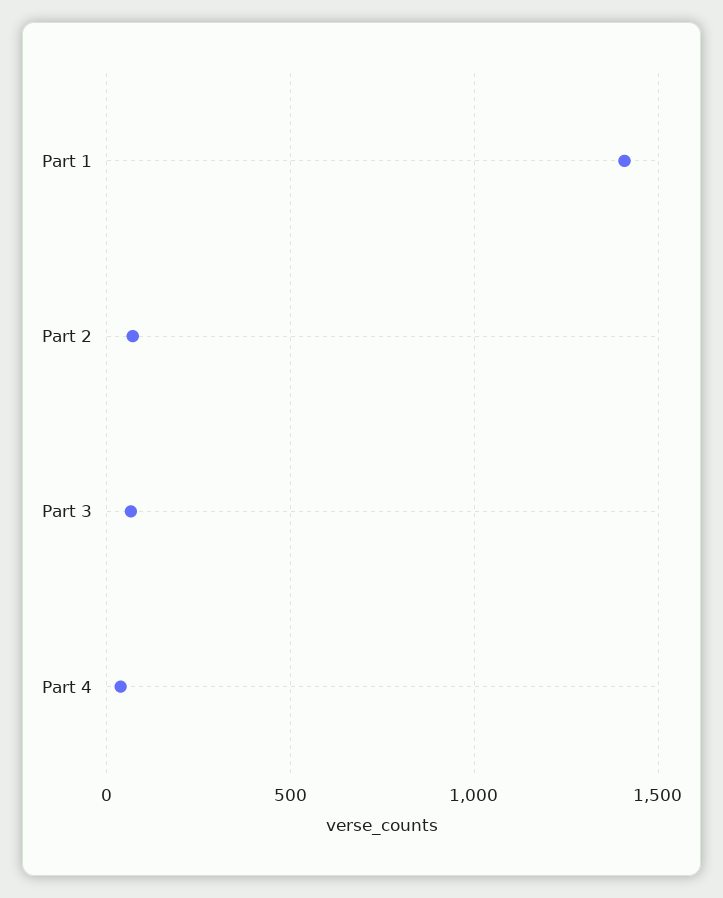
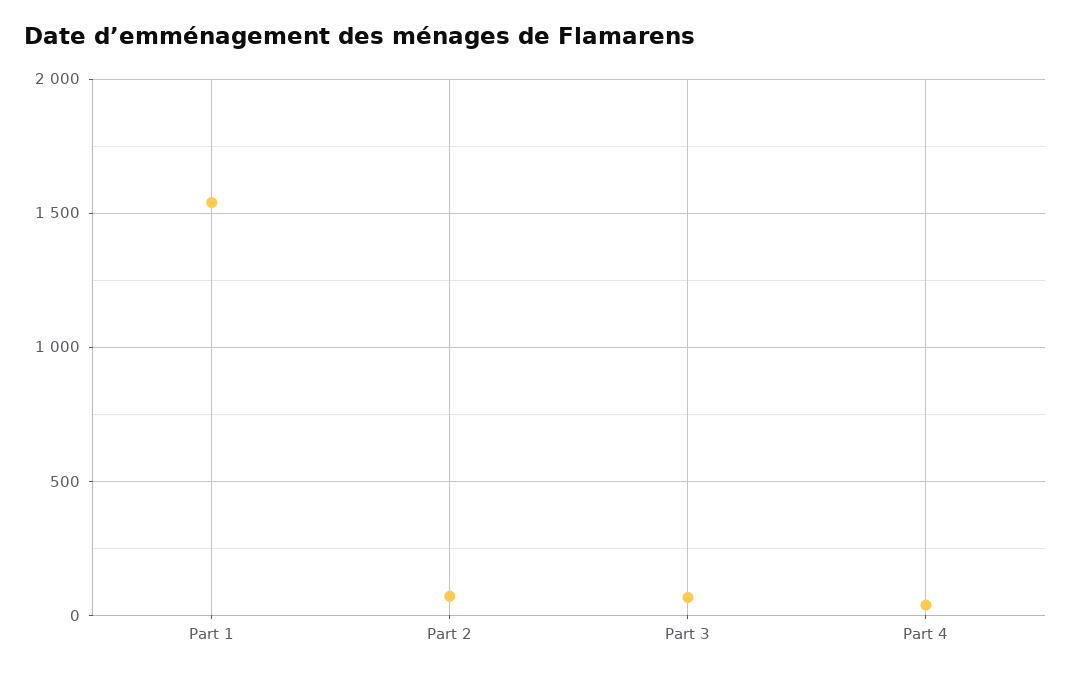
  {
-   "Part 1": 1400,
+   "Part 1": 1550,
    "Part 2": 50,
    "Part 3": 50,
    "Part 4": 50
  }

